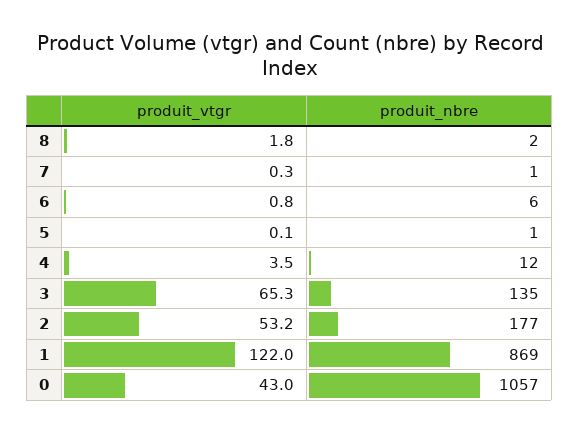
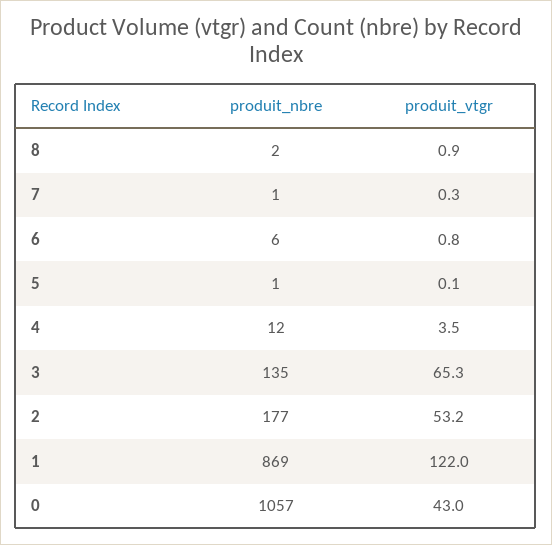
  {
    "produit_vtgr": {
-     "8": 1.8,
+     "8": 0.9,
      "7": 0.3,
      "6": 0.8,
      "5": 0.1,
      "4": 3.5,
      "3": 65.3,
      "2": 53.2,
      "1": 122,
      "0": 43
    },
    "produit_nbre": {
      "8": 2,
      "7": 1,
      "6": 6,
      "5": 1,
      "4": 12,
      "3": 135,
      "2": 177,
      "1": 869,
      "0": 1057
    }
  }

